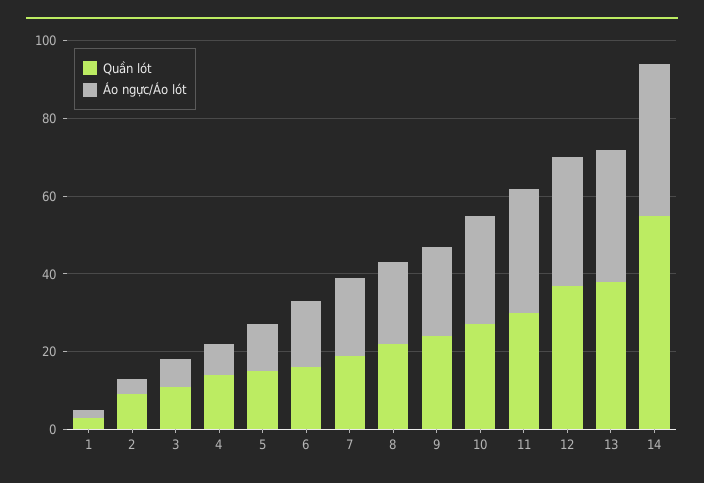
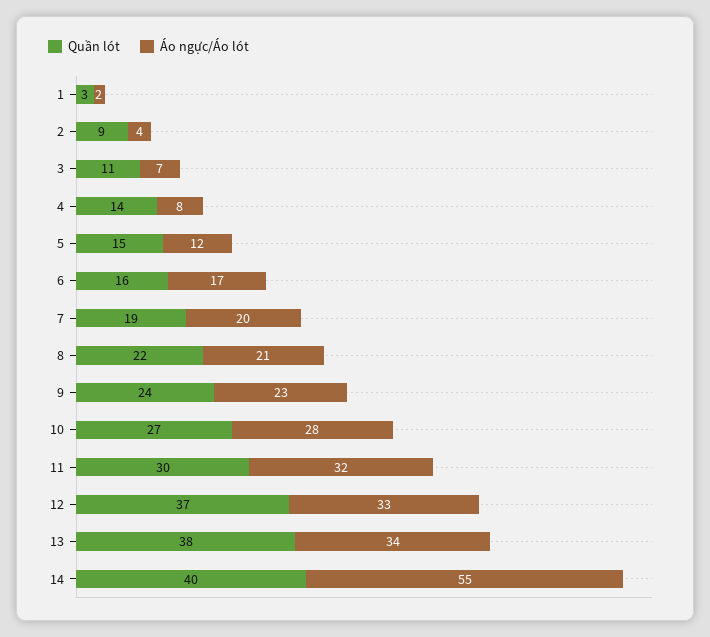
  {
    "Quần lót": {
      "1": 3,
      "2": 9,
      "3": 11,
      "4": 14,
      "5": 15,
      "6": 16,
      "7": 19,
      "8": 22,
      "9": 24,
      "10": 27,
      "11": 30,
      "12": 37,
      "13": 38,
-     "14": 55
+     "14": 40
    },
    "Áo ngực/Áo lót": {
      "1": 2,
      "2": 4,
      "3": 7,
      "4": 8,
      "5": 12,
      "6": 17,
      "7": 20,
      "8": 21,
      "9": 23,
      "10": 28,
      "11": 32,
      "12": 33,
      "13": 34,
-     "14": 40
+     "14": 55
    }
  }

